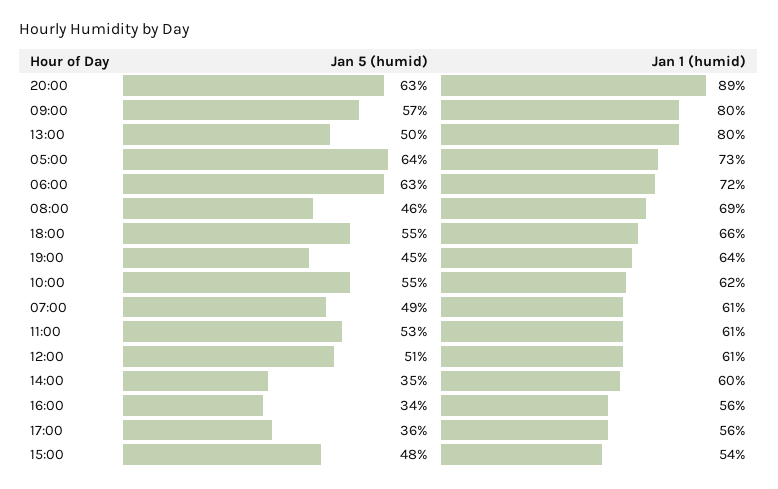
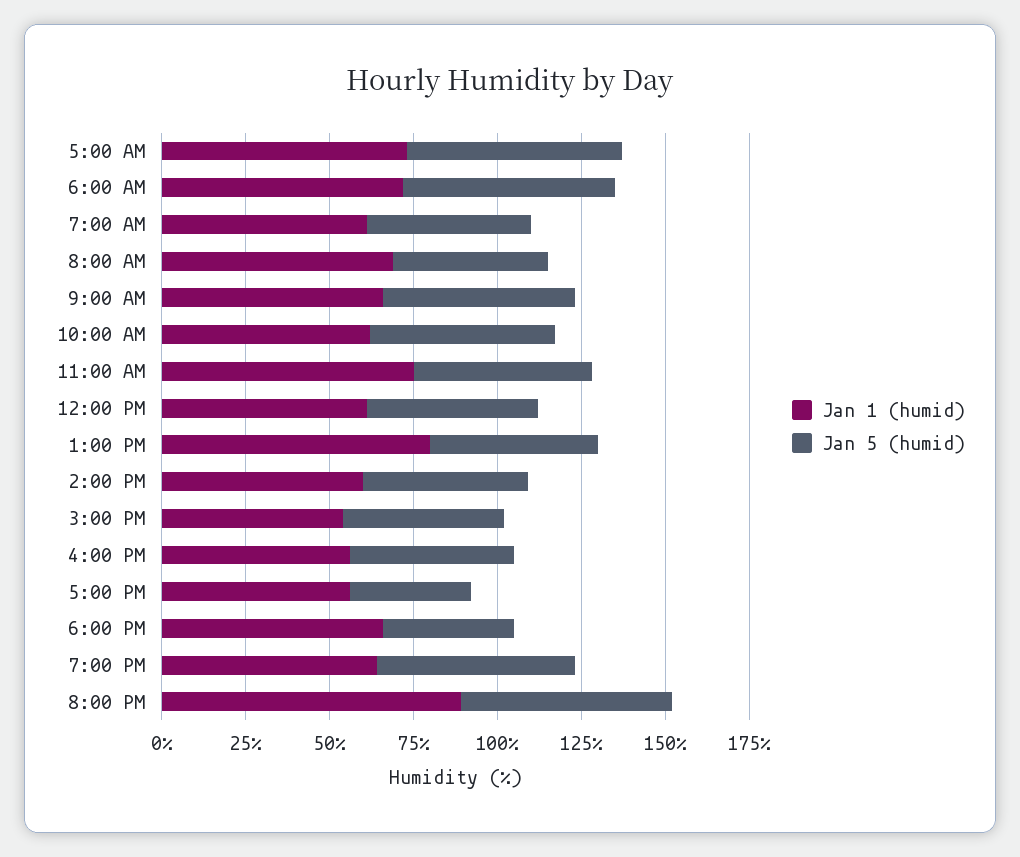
  {
    "Jan 5 (humid)": {
      "20:00": 63,
      "09:00": 57,
      "13:00": 50,
      "05:00": 64,
      "06:00": 63,
      "08:00": 46,
-     "18:00": 55,
+     "18:00": 40,
-     "19:00": 45,
+     "19:00": 60,
      "10:00": 55,
      "07:00": 49,
      "11:00": 53,
      "12:00": 51,
-     "14:00": 35,
+     "14:00": 50,
-     "16:00": 34,
+     "16:00": 50,
      "17:00": 36,
      "15:00": 48
    },
    "Jan 1 (humid)": {
      "20:00": 89,
-     "09:00": 80,
+     "09:00": 65,
      "13:00": 80,
      "05:00": 73,
      "06:00": 72,
      "08:00": 69,
      "18:00": 66,
      "19:00": 64,
      "10:00": 62,
      "07:00": 61,
-     "11:00": 61,
+     "11:00": 75,
      "12:00": 61,
      "14:00": 60,
      "16:00": 56,
      "17:00": 56,
      "15:00": 54
    }
  }

